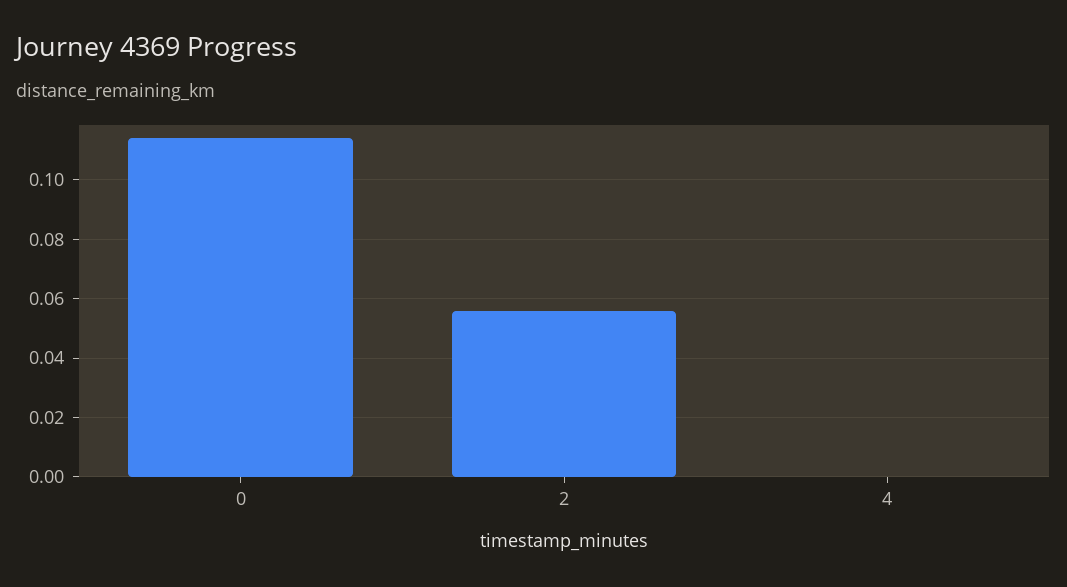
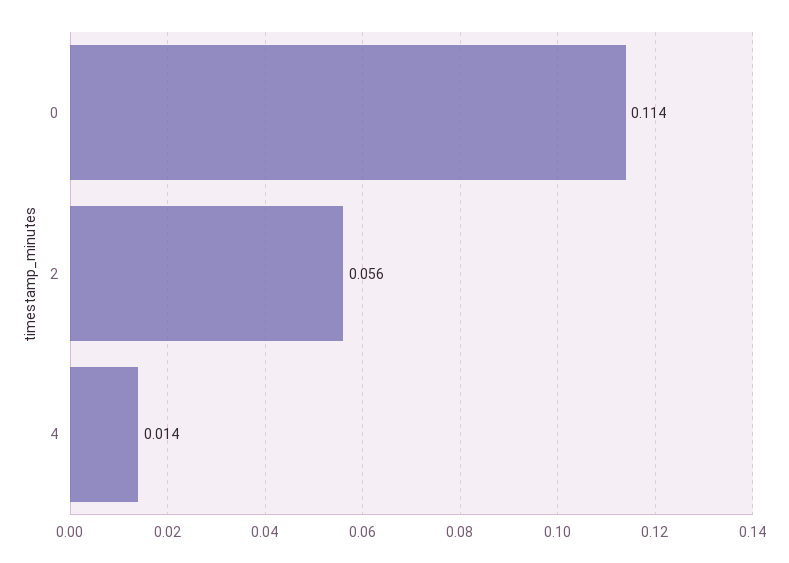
  {
    "0": 0.114,
    "2": 0.056,
-   "4": 0
+   "4": 0.014
  }

